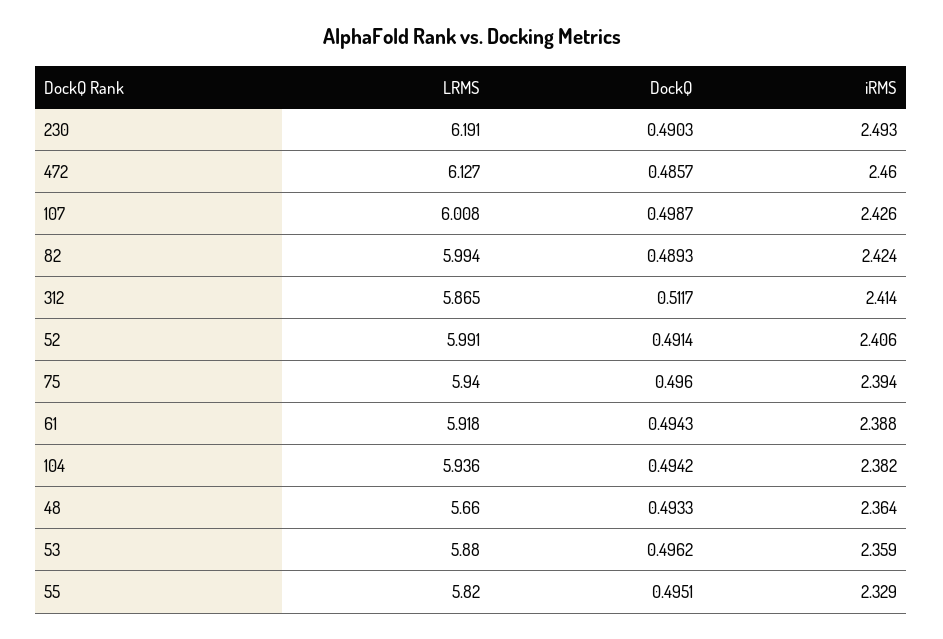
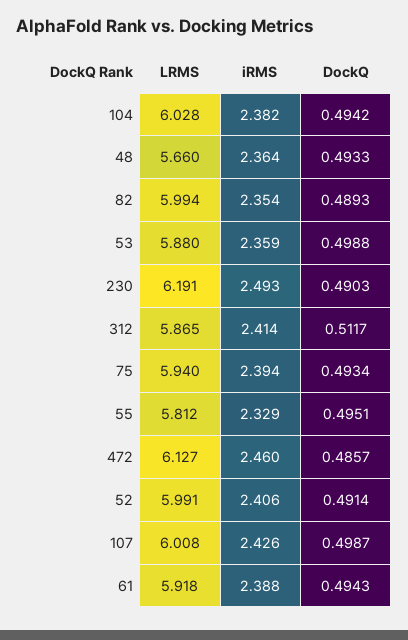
  {
    "LRMS": {
      "230": 6.191,
      "472": 6.127,
      "107": 6.008,
      "82": 5.994,
      "312": 5.865,
      "52": 5.991,
      "75": 5.94,
      "61": 5.918,
-     "104": 5.936,
+     "104": 6.028,
      "48": 5.66,
      "53": 5.88,
-     "55": 5.82
+     "55": 5.812
    },
    "DockQ": {
      "230": 0.4903,
      "472": 0.4857,
      "107": 0.4987,
      "82": 0.4893,
      "312": 0.5117,
      "52": 0.4914,
-     "75": 0.496,
+     "75": 0.4934,
      "61": 0.4943,
      "104": 0.4942,
      "48": 0.4933,
-     "53": 0.4962,
+     "53": 0.4988,
      "55": 0.4951
    },
    "iRMS": {
      "230": 2.493,
      "472": 2.46,
      "107": 2.426,
-     "82": 2.424,
+     "82": 2.354,
      "312": 2.414,
      "52": 2.406,
      "75": 2.394,
      "61": 2.388,
      "104": 2.382,
      "48": 2.364,
      "53": 2.359,
      "55": 2.329
    }
  }

